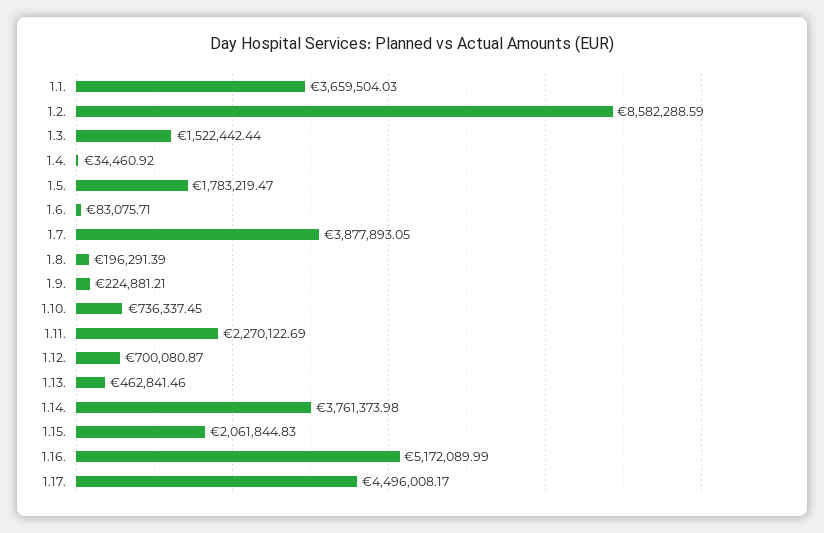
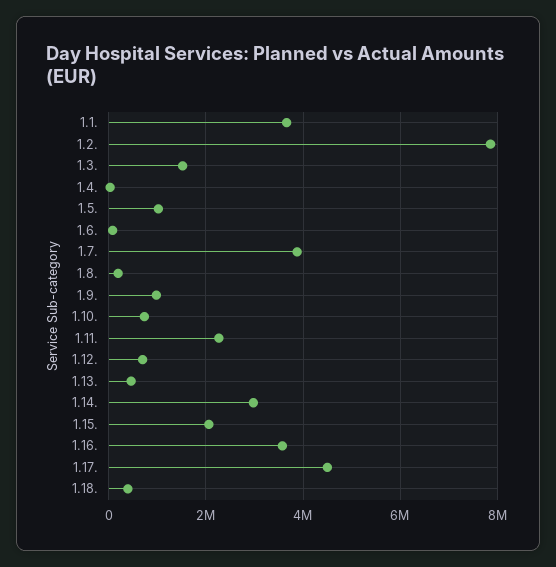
  {
    "1.1.": 3659504.03,
-   "1.2.": 8582288.59,
+   "1.2.": 7800000,
    "1.3.": 1522442.44,
    "1.4.": 34460.92,
-   "1.5.": 1783219.47,
+   "1.5.": 1000000,
    "1.6.": 83075.71,
    "1.7.": 3877893.05,
    "1.8.": 196291.39,
-   "1.9.": 224881.21,
+   "1.9.": 1000000,
    "1.10.": 736337.45,
    "1.11.": 2270122.69,
    "1.12.": 700080.87,
    "1.13.": 462841.46,
-   "1.14.": 3761373.98,
+   "1.14.": 3000000,
    "1.15.": 2061844.83,
-   "1.16.": 5172089.99,
+   "1.16.": 3600000,
-   "1.17.": 4496008.17
+   "1.17.": 4496008.17,
+   "1.18.": 400000
  }

